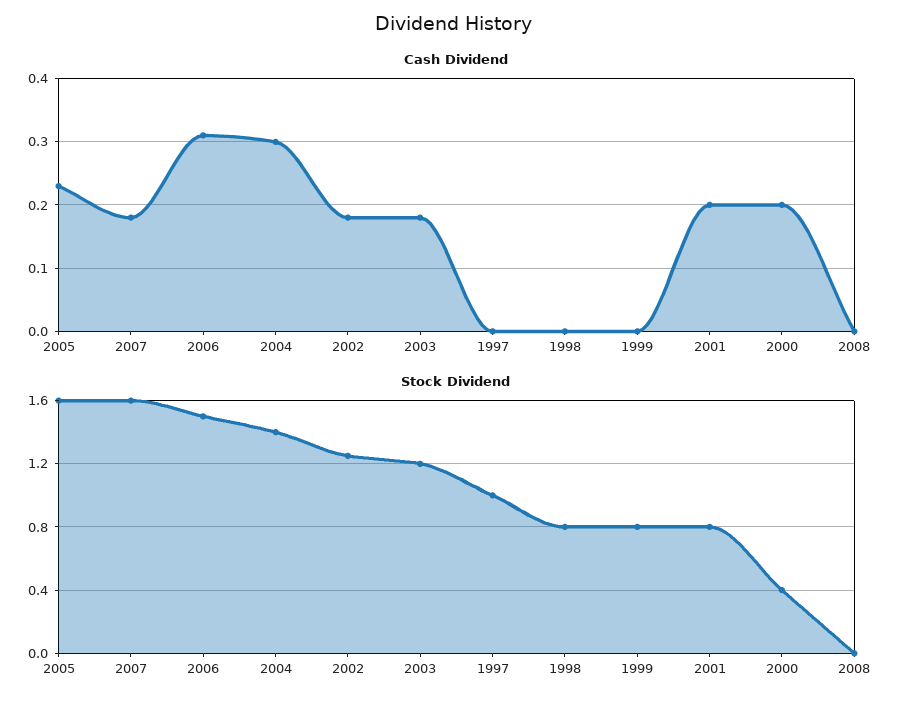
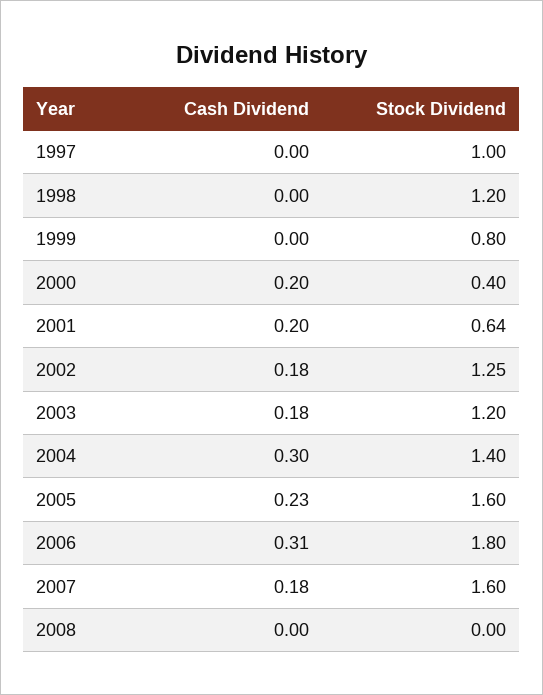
  {
    "Cash Dividend": {
      "2005": 0.23,
      "2007": 0.18,
      "2006": 0.31,
      "2004": 0.3,
      "2002": 0.18,
      "2003": 0.18,
      "1997": 0,
      "1998": 0,
      "1999": 0,
      "2001": 0.2,
      "2000": 0.2,
      "2008": 0
    },
    "Stock Dividend": {
      "2005": 1.6,
      "2007": 1.6,
-     "2006": 1.5,
+     "2006": 1.8,
      "2004": 1.4,
      "2002": 1.25,
      "2003": 1.2,
      "1997": 1,
-     "1998": 0.8,
+     "1998": 1.2,
      "1999": 0.8,
-     "2001": 0.8,
+     "2001": 0.64,
      "2000": 0.4,
      "2008": 0
    }
  }

